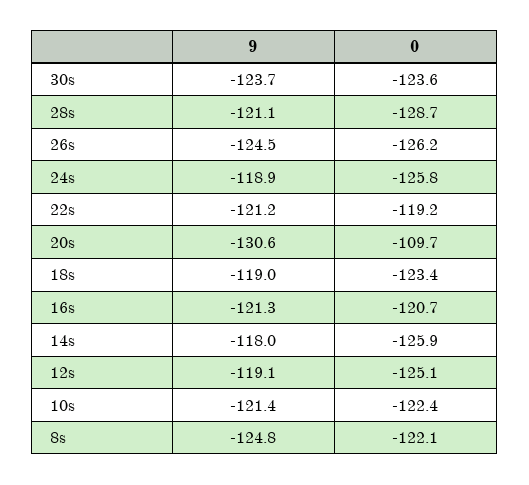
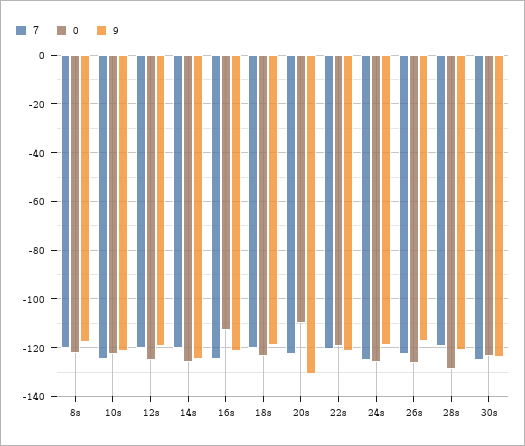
  {
    "9": {
      "30s": -123.7,
      "28s": -121.1,
-     "26s": -124.5,
+     "26s": -117.5,
      "24s": -118.9,
      "22s": -121.2,
      "20s": -130.6,
      "18s": -119,
      "16s": -121.3,
-     "14s": -118,
+     "14s": -125,
      "12s": -119.1,
      "10s": -121.4,
-     "8s": -124.8
+     "8s": -117.5
    },
    "0": {
      "30s": -123.6,
      "28s": -128.7,
      "26s": -126.2,
      "24s": -125.8,
      "22s": -119.2,
      "20s": -109.7,
      "18s": -123.4,
-     "16s": -120.7,
+     "16s": -112.5,
      "14s": -125.9,
      "12s": -125.1,
      "10s": -122.4,
      "8s": -122.1
-   }
+   },
+   "7": {
+     "8s": -120,
+     "10s": -125,
+     "12s": -120,
+     "14s": -120,
+     "16s": -125,
+     "18s": -120,
+     "20s": -122.5,
+     "22s": -120,
+     "24s": -125,
+     "26s": -122.5,
+     "28s": -120,
+     "30s": -125
+   }
  }

